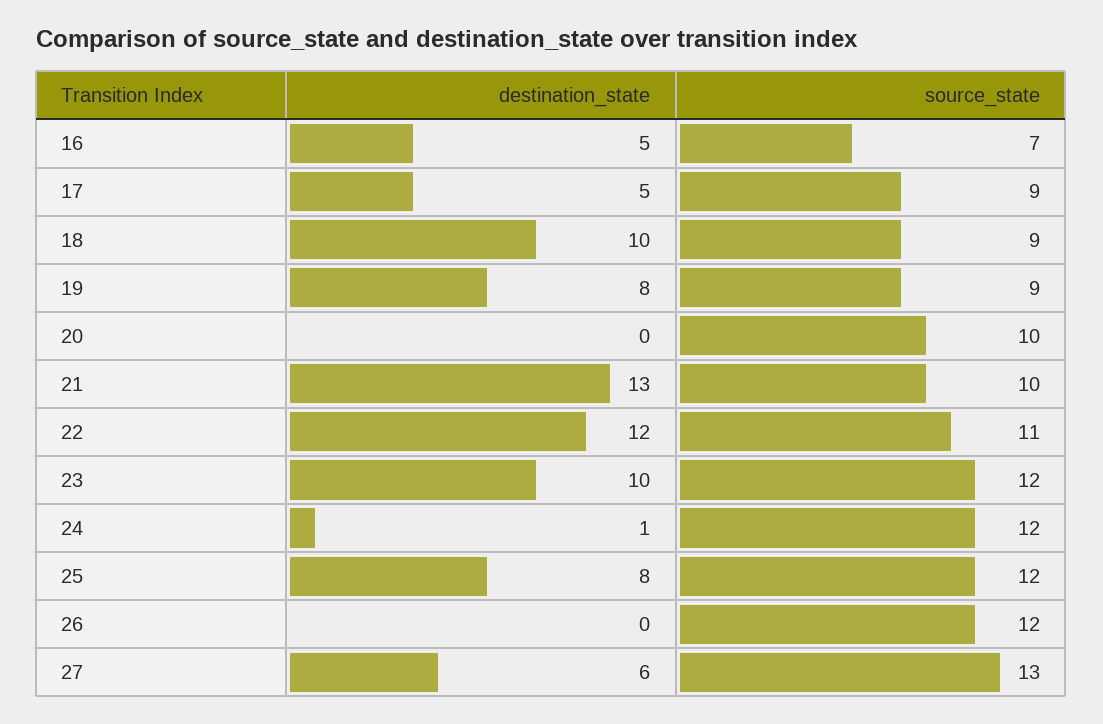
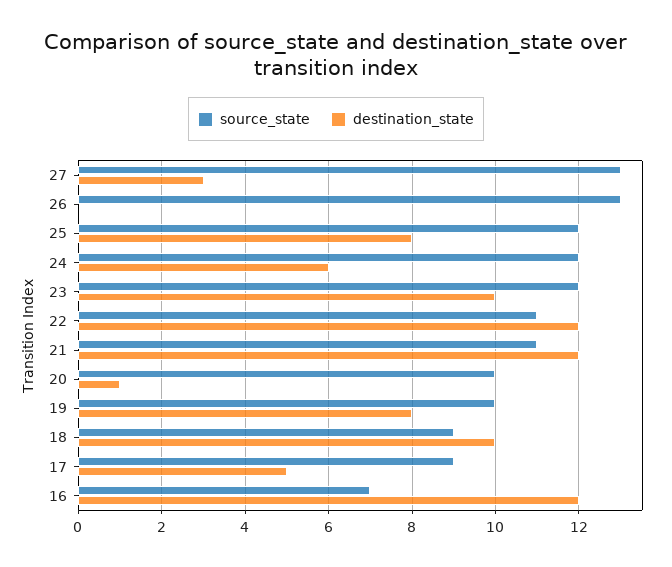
  {
    "destination_state": {
-     "16": 5,
+     "16": 12,
      "17": 5,
      "18": 10,
      "19": 8,
-     "20": 0,
+     "20": 1,
-     "21": 13,
+     "21": 12,
      "22": 12,
      "23": 10,
-     "24": 1,
+     "24": 6,
      "25": 8,
      "26": 0,
-     "27": 6
+     "27": 3
    },
    "source_state": {
      "16": 7,
      "17": 9,
      "18": 9,
-     "19": 9,
+     "19": 10,
      "20": 10,
-     "21": 10,
+     "21": 11,
      "22": 11,
      "23": 12,
      "24": 12,
      "25": 12,
-     "26": 12,
+     "26": 13,
      "27": 13
    }
  }

